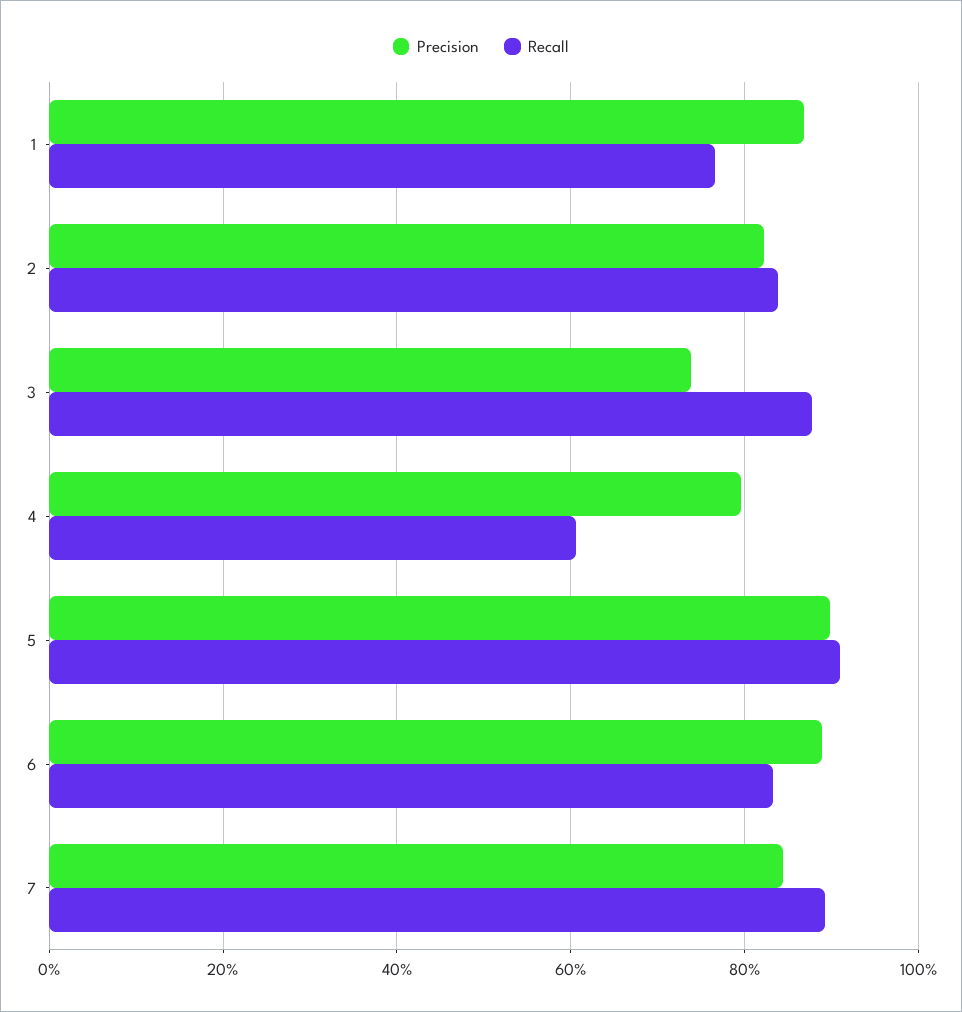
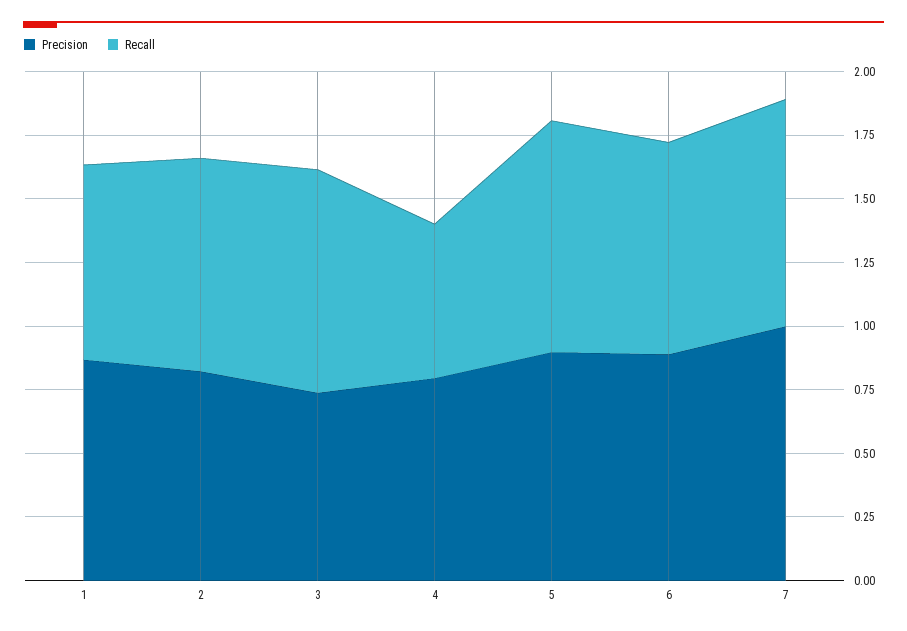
  {
    "Precision": {
      "1": 0.86,
      "2": 0.82,
      "3": 0.74,
      "4": 0.8,
      "5": 0.9,
      "6": 0.88,
-     "7": 0.84
+     "7": 1
    },
    "Recall": {
      "1": 0.76,
      "2": 0.84,
      "3": 0.88,
      "4": 0.6,
      "5": 0.9,
      "6": 0.84,
      "7": 0.9
    }
  }

